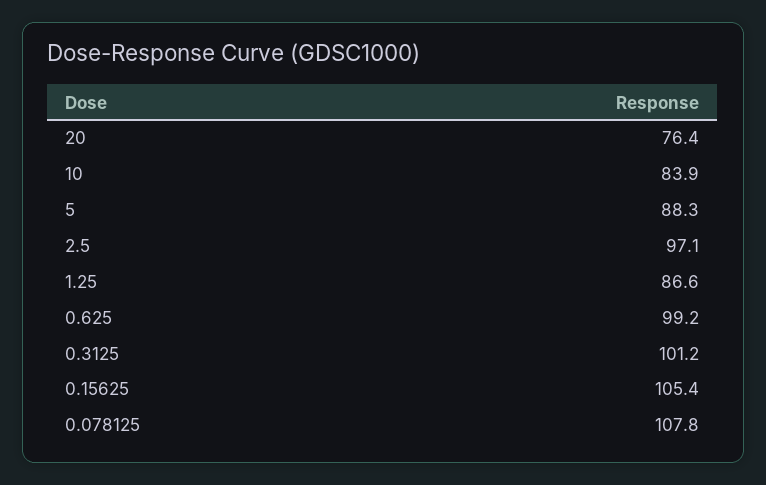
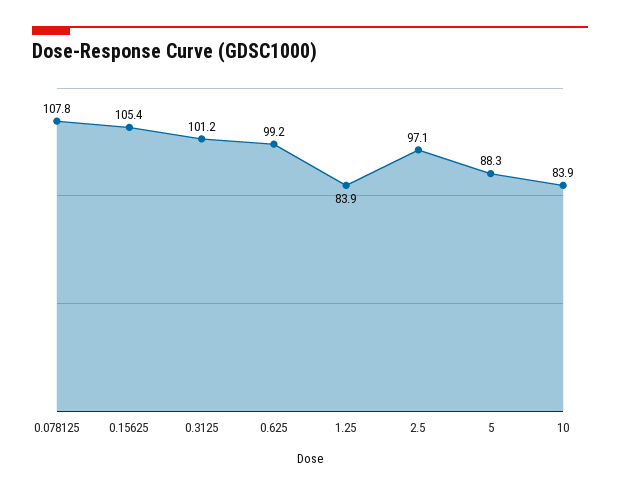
  {
-   "20": 76.4,
    "10": 83.9,
    "5": 88.3,
    "2.5": 97.1,
-   "1.25": 86.6,
+   "1.25": 83.9,
    "0.625": 99.2,
    "0.3125": 101.2,
    "0.15625": 105.4,
    "0.078125": 107.8
  }

